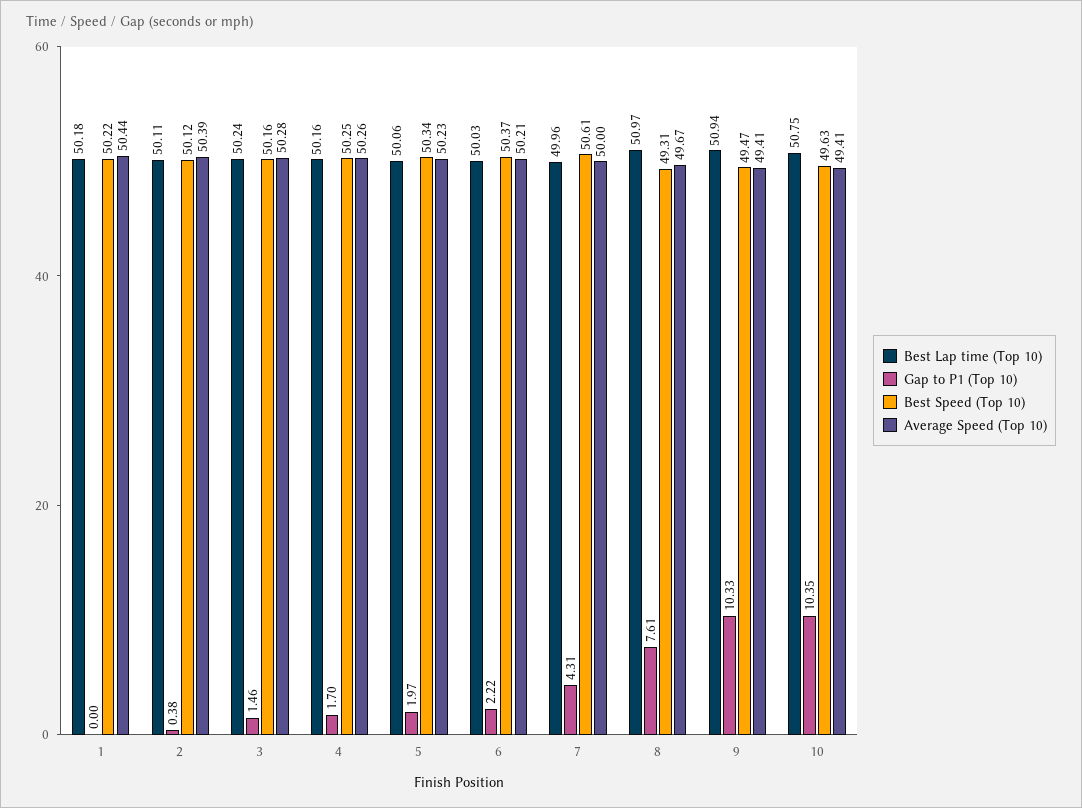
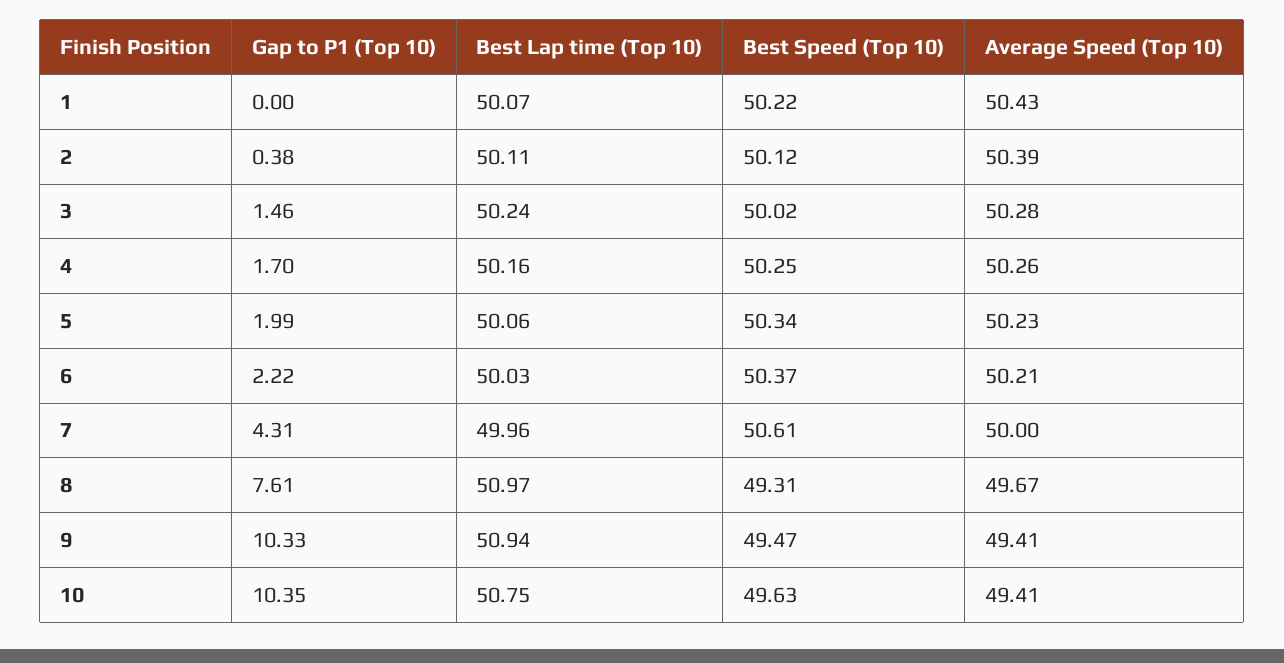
  {
    "Best Lap time (Top 10)": {
-     "1": 50.18,
+     "1": 50.07,
      "2": 50.11,
      "3": 50.24,
      "4": 50.16,
      "5": 50.06,
      "6": 50.03,
      "7": 49.96,
      "8": 50.97,
      "9": 50.94,
      "10": 50.75
    },
    "Gap to P1 (Top 10)": {
      "1": 0,
      "2": 0.38,
      "3": 1.46,
      "4": 1.7,
-     "5": 1.97,
+     "5": 1.99,
      "6": 2.22,
      "7": 4.31,
      "8": 7.61,
      "9": 10.33,
      "10": 10.35
    },
    "Best Speed (Top 10)": {
      "1": 50.22,
      "2": 50.12,
-     "3": 50.16,
+     "3": 50.02,
      "4": 50.25,
      "5": 50.34,
      "6": 50.37,
      "7": 50.61,
      "8": 49.31,
      "9": 49.47,
      "10": 49.63
    },
    "Average Speed (Top 10)": {
-     "1": 50.44,
+     "1": 50.43,
      "2": 50.39,
      "3": 50.28,
      "4": 50.26,
      "5": 50.23,
      "6": 50.21,
      "7": 50,
      "8": 49.67,
      "9": 49.41,
      "10": 49.41
    }
  }

